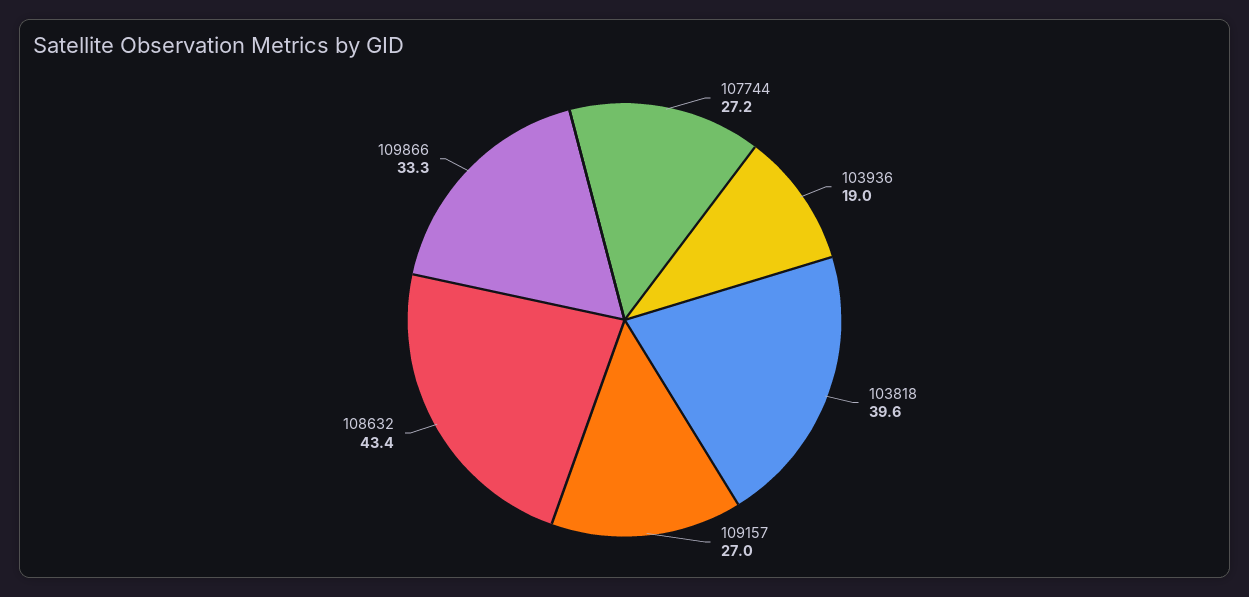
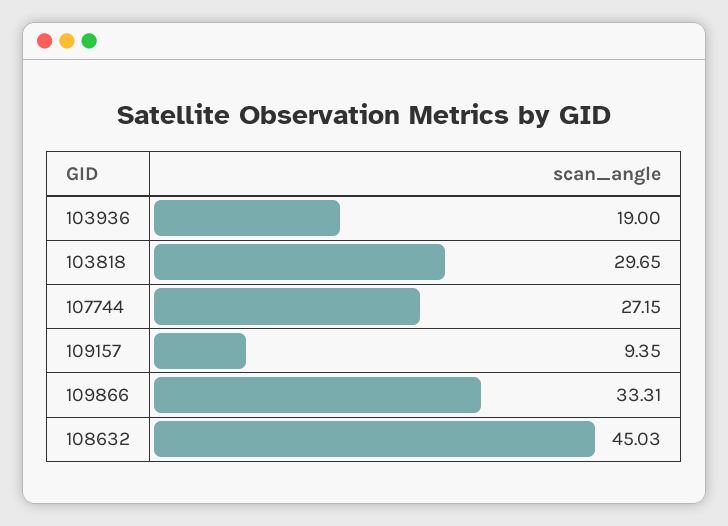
  {
    "107744": 27.15,
    "103936": 19,
-   "103818": 39.6,
+   "103818": 29.65,
-   "109157": 27,
+   "109157": 9.35,
-   "108632": 43.4,
+   "108632": 45.03,
    "109866": 33.31
  }

